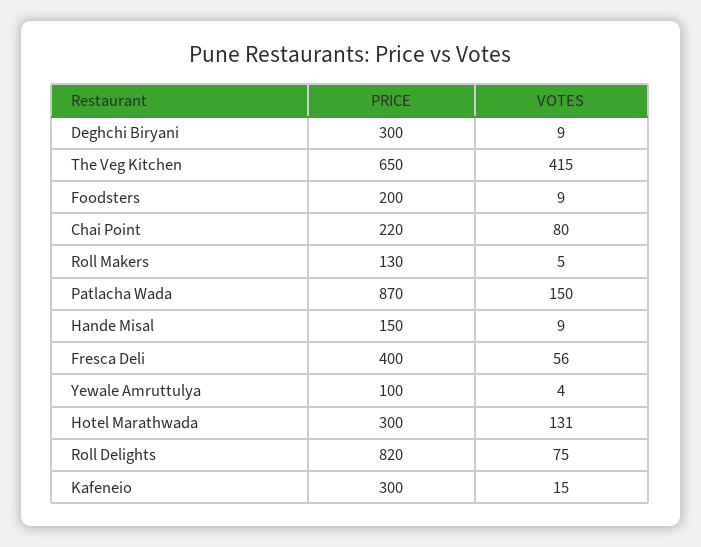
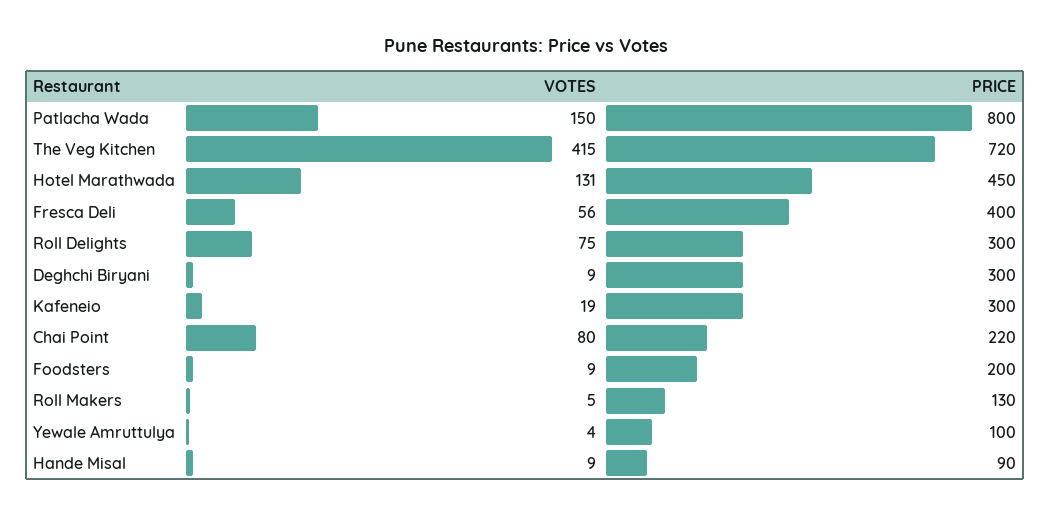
  {
    "PRICE": {
      "Deghchi Biryani": 300,
-     "The Veg Kitchen": 650,
+     "The Veg Kitchen": 720,
      "Foodsters": 200,
      "Chai Point": 220,
      "Roll Makers": 130,
-     "Patlacha Wada": 870,
+     "Patlacha Wada": 800,
-     "Hande Misal": 150,
+     "Hande Misal": 90,
      "Fresca Deli": 400,
      "Yewale Amruttulya": 100,
-     "Hotel Marathwada": 300,
+     "Hotel Marathwada": 450,
-     "Roll Delights": 820,
+     "Roll Delights": 300,
      "Kafeneio": 300
    },
    "VOTES": {
      "Deghchi Biryani": 9,
      "The Veg Kitchen": 415,
      "Foodsters": 9,
      "Chai Point": 80,
      "Roll Makers": 5,
      "Patlacha Wada": 150,
      "Hande Misal": 9,
      "Fresca Deli": 56,
      "Yewale Amruttulya": 4,
      "Hotel Marathwada": 131,
      "Roll Delights": 75,
-     "Kafeneio": 15
+     "Kafeneio": 19
    }
  }

